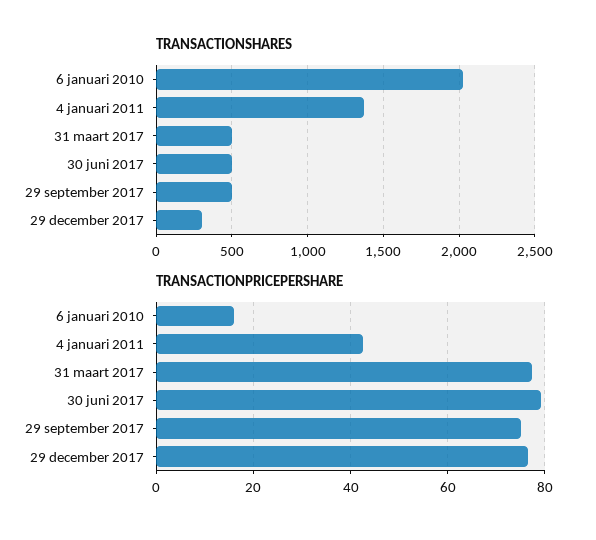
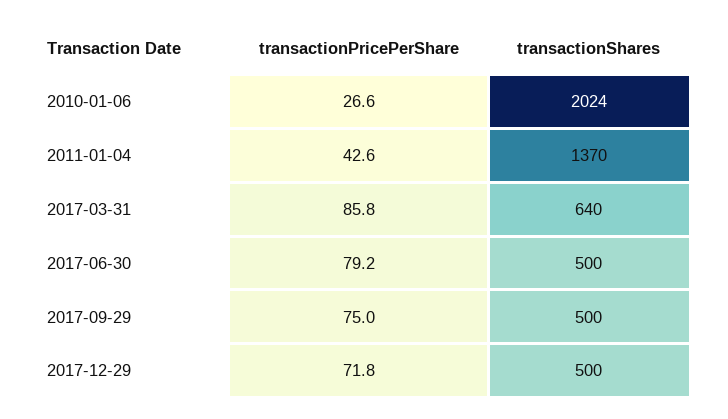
  {
    "TRANSACTIONSHARES": {
      "6 januari 2010": 2024,
      "4 januari 2011": 1370,
-     "31 maart 2017": 500,
+     "31 maart 2017": 640,
      "30 juni 2017": 500,
      "29 september 2017": 500,
-     "29 december 2017": 300
+     "29 december 2017": 500
    },
    "TRANSACTIONPRICEPERSHARE": {
-     "6 januari 2010": 16,
+     "6 januari 2010": 26.6,
      "4 januari 2011": 42.6,
-     "31 maart 2017": 78,
+     "31 maart 2017": 85.8,
      "30 juni 2017": 79.2,
      "29 september 2017": 75,
-     "29 december 2017": 76
+     "29 december 2017": 71.8
    }
  }

